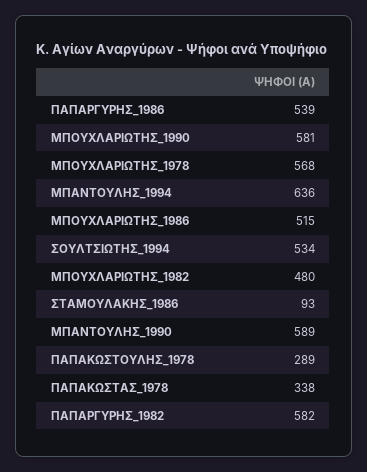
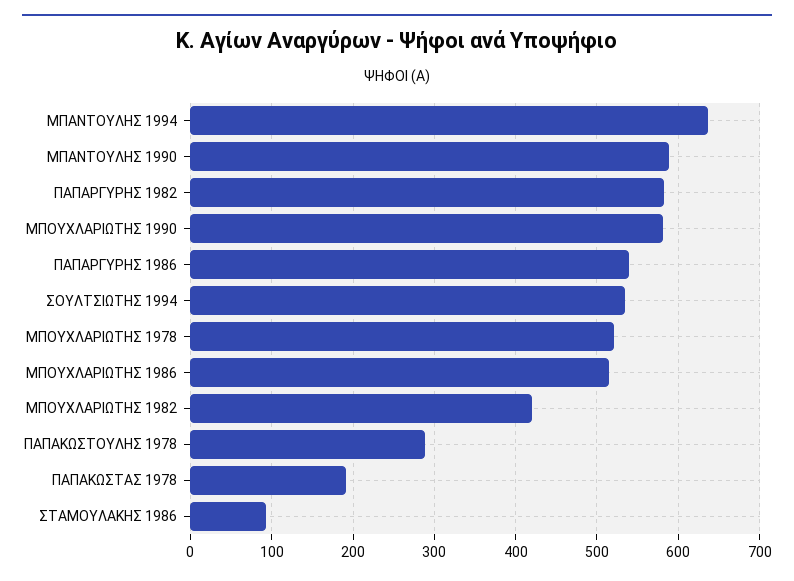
  {
    "ΠΑΠΑΡΓΥΡΗΣ_1986": 539,
    "ΜΠΟΥΧΛΑΡΙΩΤΗΣ_1990": 581,
-   "ΜΠΟΥΧΛΑΡΙΩΤΗΣ_1978": 568,
+   "ΜΠΟΥΧΛΑΡΙΩΤΗΣ_1978": 520,
    "ΜΠΑΝΤΟΥΛΗΣ_1994": 636,
    "ΜΠΟΥΧΛΑΡΙΩΤΗΣ_1986": 515,
    "ΣΟΥΛΤΣΙΩΤΗΣ_1994": 534,
-   "ΜΠΟΥΧΛΑΡΙΩΤΗΣ_1982": 480,
+   "ΜΠΟΥΧΛΑΡΙΩΤΗΣ_1982": 420,
    "ΣΤΑΜΟΥΛΑΚΗΣ_1986": 93,
    "ΜΠΑΝΤΟΥΛΗΣ_1990": 589,
    "ΠΑΠΑΚΩΣΤΟΥΛΗΣ_1978": 289,
-   "ΠΑΠΑΚΩΣΤΑΣ_1978": 338,
+   "ΠΑΠΑΚΩΣΤΑΣ_1978": 190,
    "ΠΑΠΑΡΓΥΡΗΣ_1982": 582
  }

